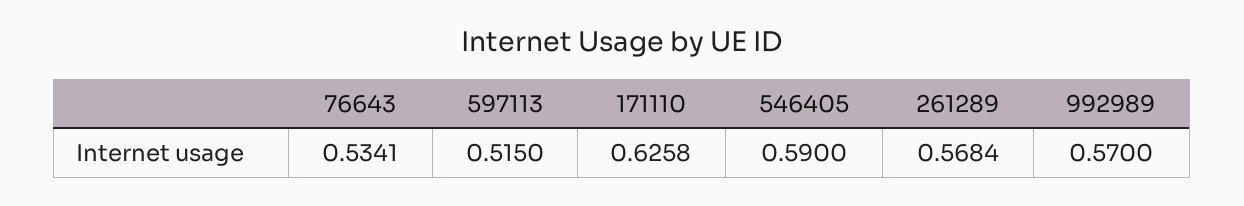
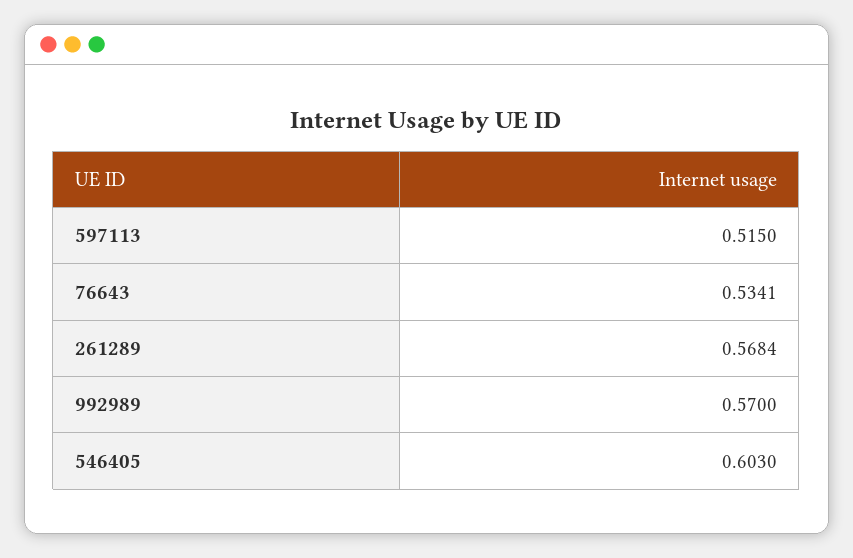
  {
    "76643": 0.5341,
    "597113": 0.515,
-   "171110": 0.6258,
-   "546405": 0.59,
+   "546405": 0.603,
    "261289": 0.5684,
    "992989": 0.57
  }

